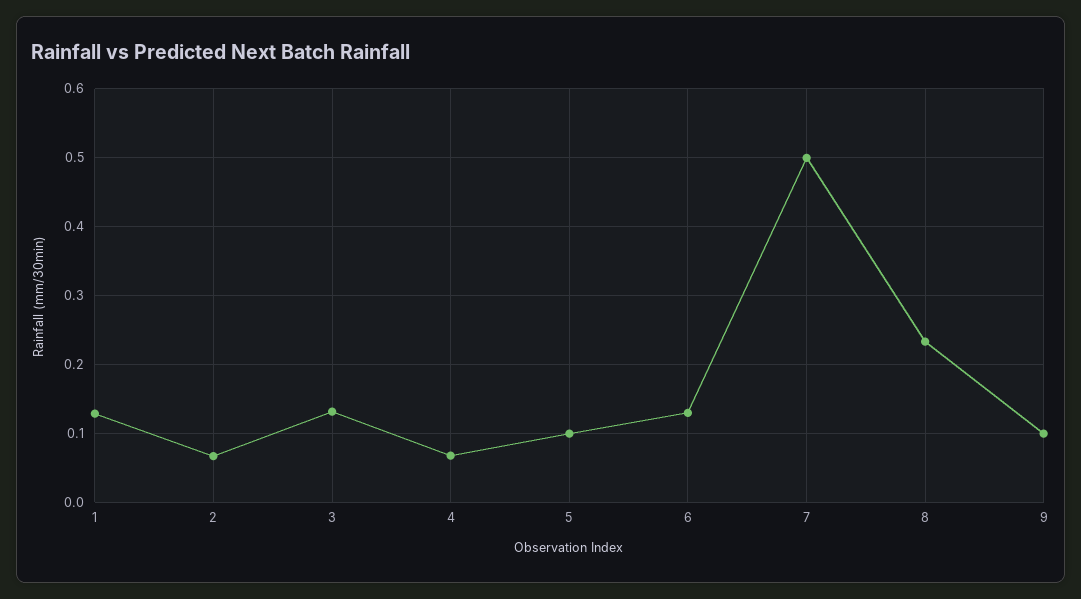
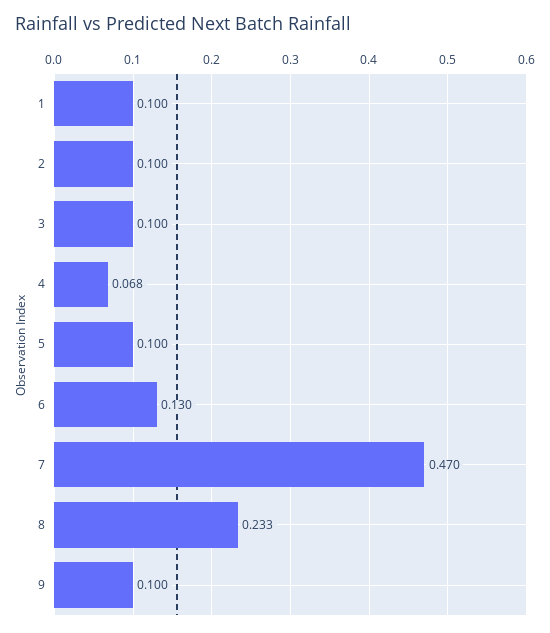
  {
-   "1": 0.13,
+   "1": 0.1,
-   "2": 0.07,
+   "2": 0.1,
-   "3": 0.13,
+   "3": 0.1,
    "4": 0.068,
    "5": 0.1,
    "6": 0.13,
-   "7": 0.5,
+   "7": 0.47,
    "8": 0.233,
    "9": 0.1
  }

